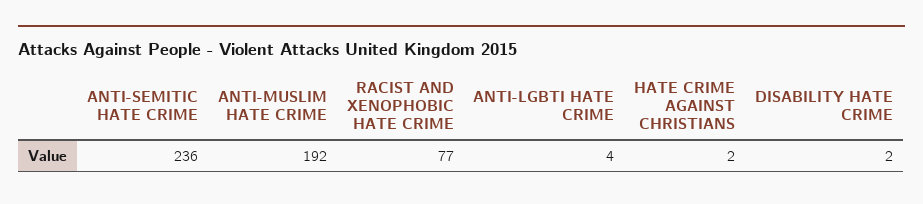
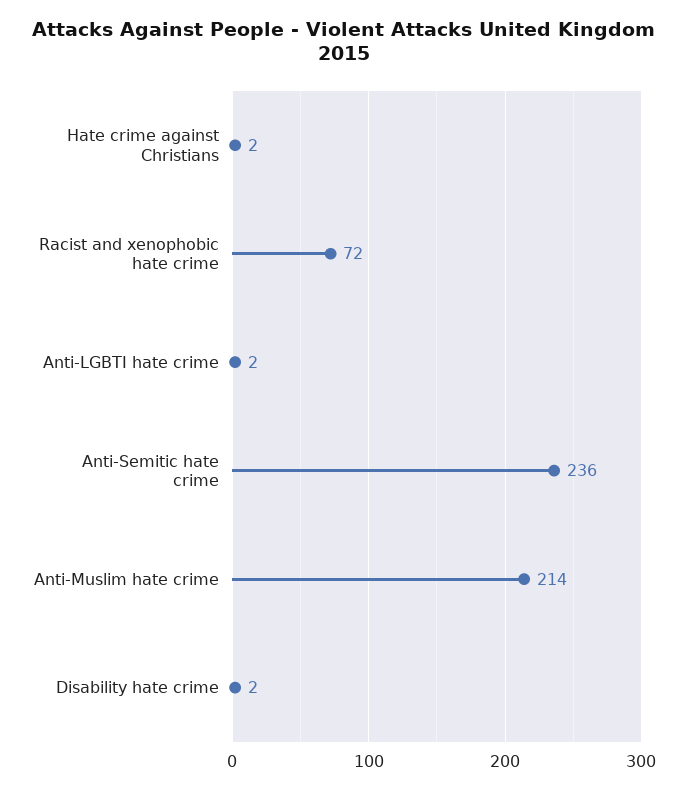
  {
    "ANTI-SEMITIC HATE CRIME": 236,
-   "ANTI-MUSLIM HATE CRIME": 192,
+   "ANTI-MUSLIM HATE CRIME": 214,
-   "RACIST AND XENOPHOBIC HATE CRIME": 77,
+   "RACIST AND XENOPHOBIC HATE CRIME": 72,
-   "ANTI-LGBTI HATE CRIME": 4,
+   "ANTI-LGBTI HATE CRIME": 2,
    "HATE CRIME AGAINST CHRISTIANS": 2,
    "DISABILITY HATE CRIME": 2
  }

